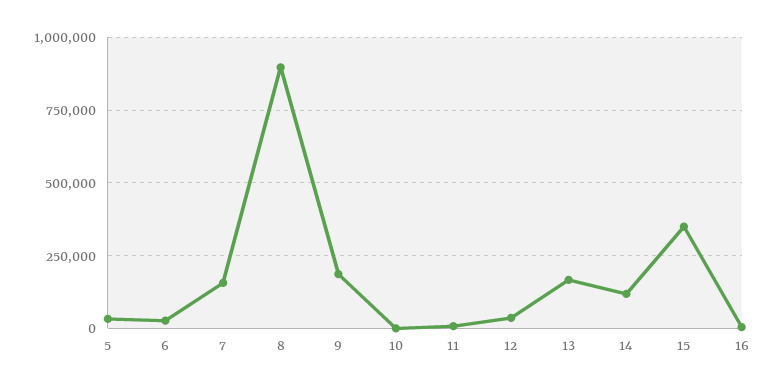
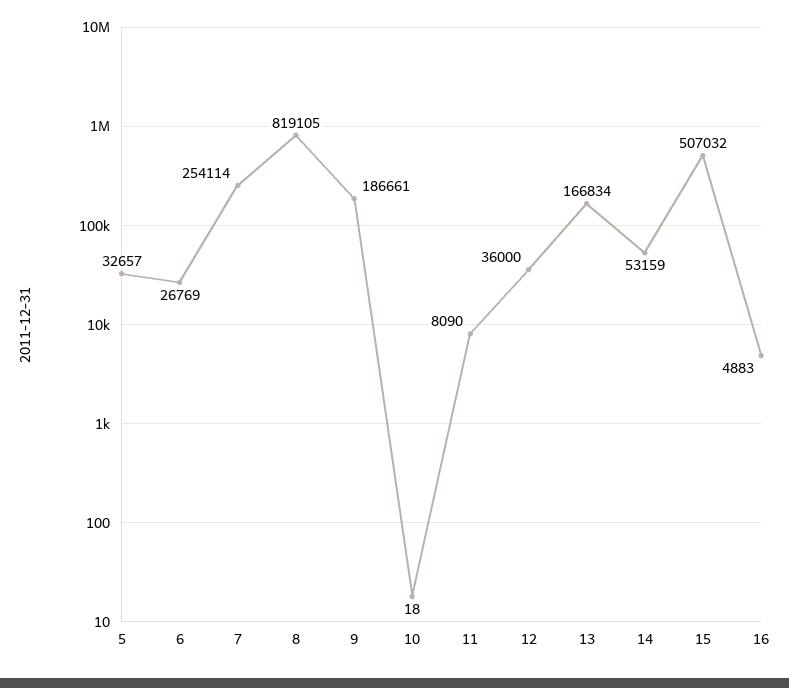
  {
    "5": 32657,
    "6": 26769,
-   "7": 150000,
+   "7": 254114,
-   "8": 900000,
+   "8": 819105,
    "9": 186661,
    "10": 18,
    "11": 8090,
    "12": 36000,
    "13": 166834,
-   "14": 125000,
+   "14": 53159,
-   "15": 350000,
+   "15": 507032,
    "16": 4883
  }

